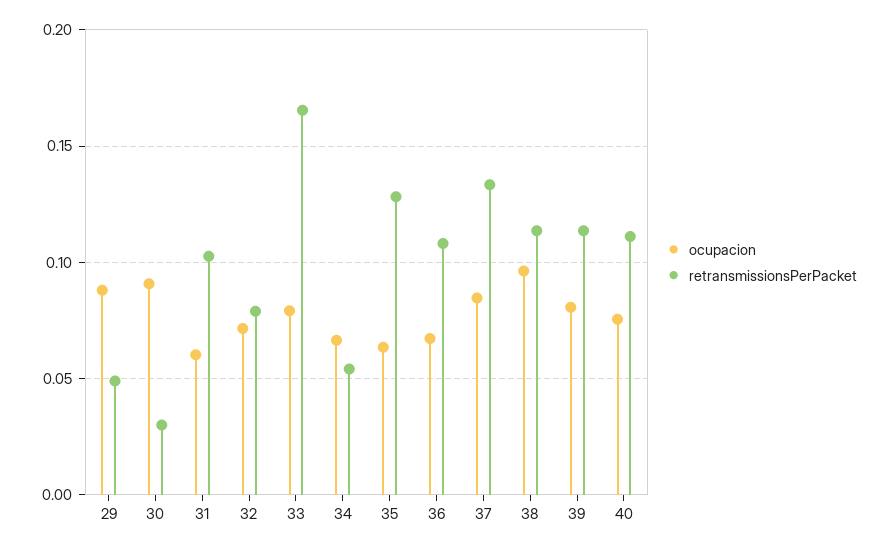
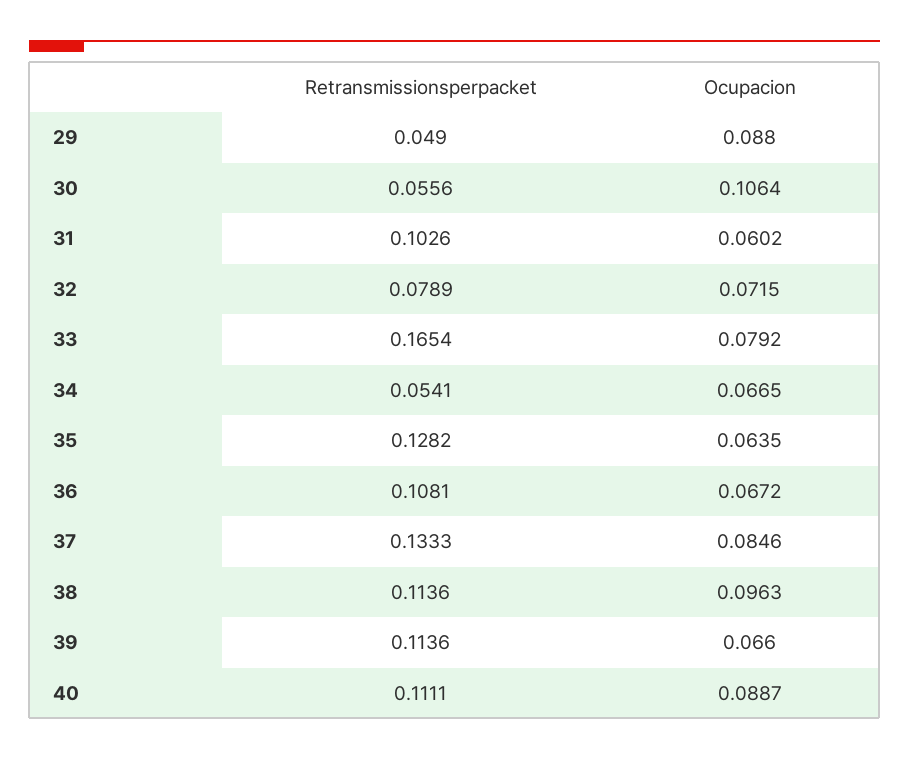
  {
    "ocupacion": {
      "29": 0.088,
-     "30": 0.09,
+     "30": 0.1064,
      "31": 0.0602,
      "32": 0.0715,
      "33": 0.0792,
      "34": 0.0665,
      "35": 0.0635,
      "36": 0.0672,
      "37": 0.0846,
      "38": 0.0963,
-     "39": 0.08,
+     "39": 0.066,
-     "40": 0.075
+     "40": 0.0887
    },
    "retransmissionsPerPacket": {
      "29": 0.049,
-     "30": 0.03,
+     "30": 0.0556,
      "31": 0.1026,
      "32": 0.0789,
      "33": 0.1654,
      "34": 0.0541,
      "35": 0.1282,
      "36": 0.1081,
      "37": 0.1333,
      "38": 0.1136,
      "39": 0.1136,
      "40": 0.1111
    }
  }

